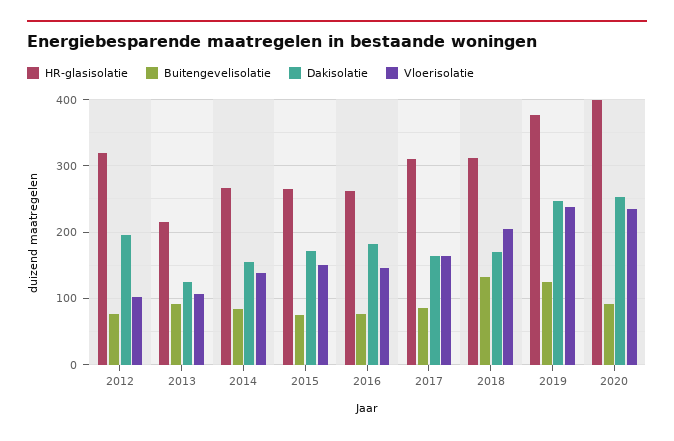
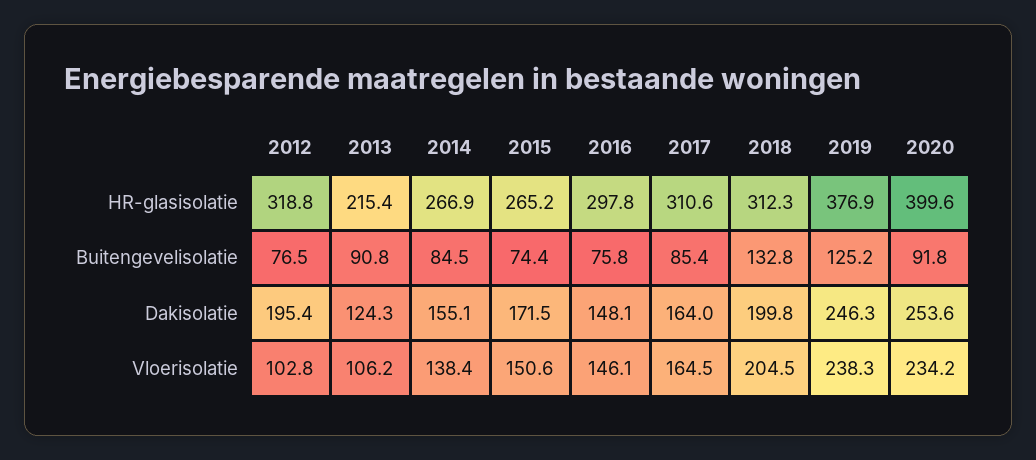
  {
    "HR-glasisolatie": {
      "2012": 318.8,
      "2013": 215.4,
      "2014": 266.9,
      "2015": 265.2,
-     "2016": 260,
+     "2016": 297.8,
      "2017": 310.6,
      "2018": 312.3,
      "2019": 376.9,
      "2020": 399.6
    },
    "Buitengevelisolatie": {
      "2012": 76.5,
      "2013": 90.8,
      "2014": 84.5,
      "2015": 74.4,
      "2016": 75.8,
      "2017": 85.4,
      "2018": 132.8,
      "2019": 125.2,
      "2020": 91.8
    },
    "Dakisolatie": {
      "2012": 195.4,
      "2013": 124.3,
      "2014": 155.1,
      "2015": 171.5,
-     "2016": 180,
+     "2016": 148.1,
      "2017": 164,
-     "2018": 170,
+     "2018": 199.8,
      "2019": 246.3,
      "2020": 253.6
    },
    "Vloerisolatie": {
      "2012": 102.8,
      "2013": 106.2,
      "2014": 138.4,
      "2015": 150.6,
      "2016": 146.1,
      "2017": 164.5,
      "2018": 204.5,
      "2019": 238.3,
      "2020": 234.2
    }
  }

